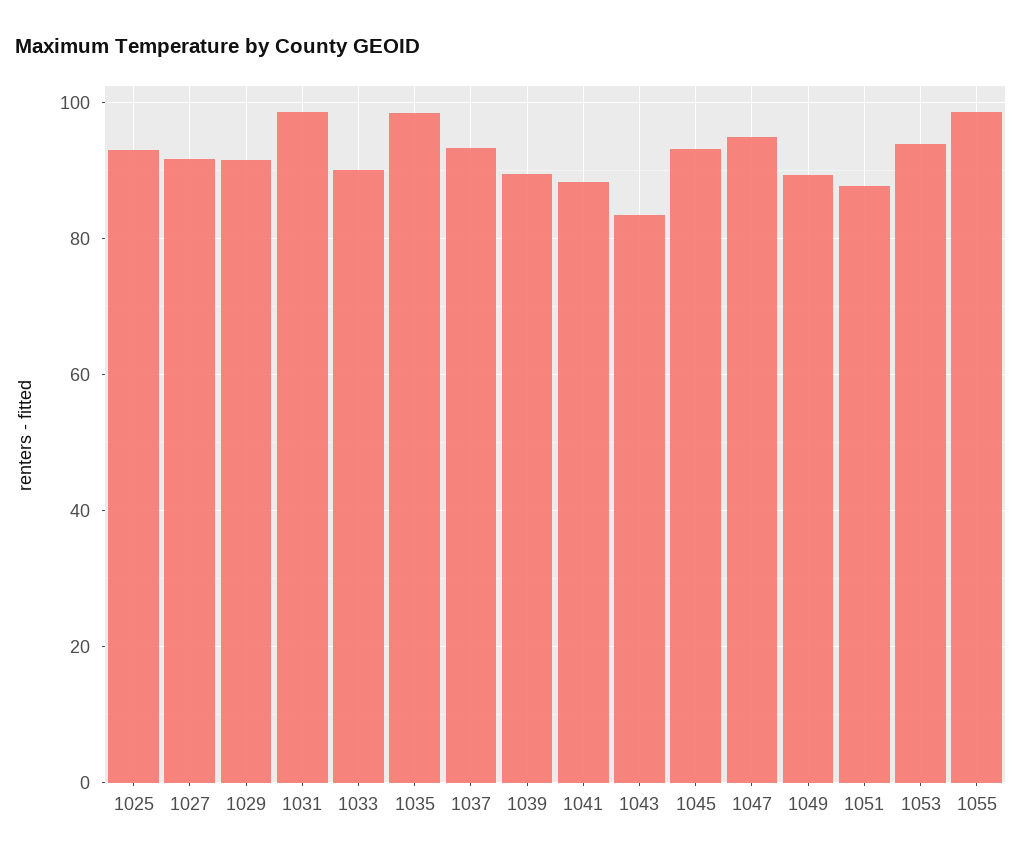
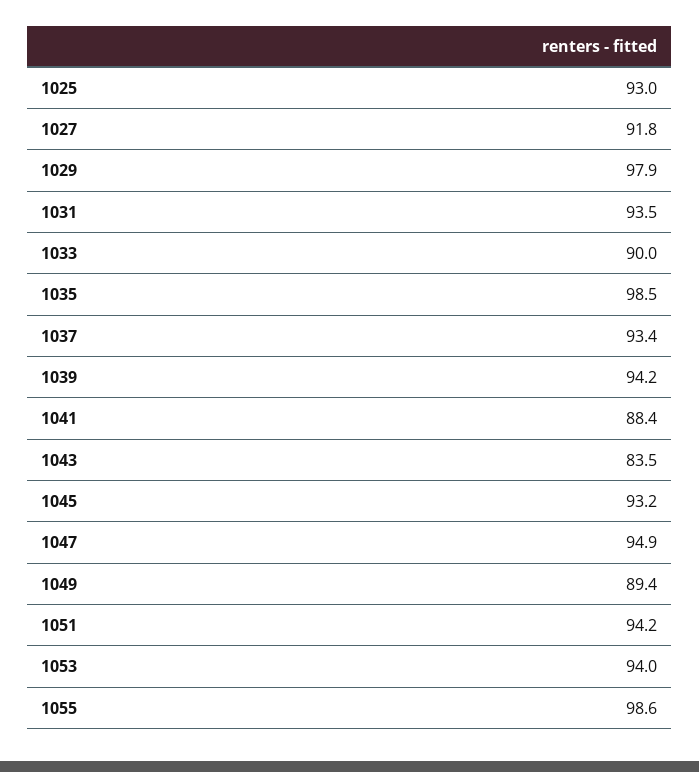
  {
    "1025": 93,
    "1027": 91.8,
-   "1029": 92,
+   "1029": 97.9,
-   "1031": 98,
+   "1031": 93.5,
    "1033": 90,
    "1035": 98.5,
    "1037": 93.4,
-   "1039": 90,
+   "1039": 94.2,
    "1041": 88.4,
    "1043": 83.5,
    "1045": 93.2,
    "1047": 94.9,
    "1049": 89.4,
-   "1051": 88,
+   "1051": 94.2,
    "1053": 94,
    "1055": 98.6
  }

